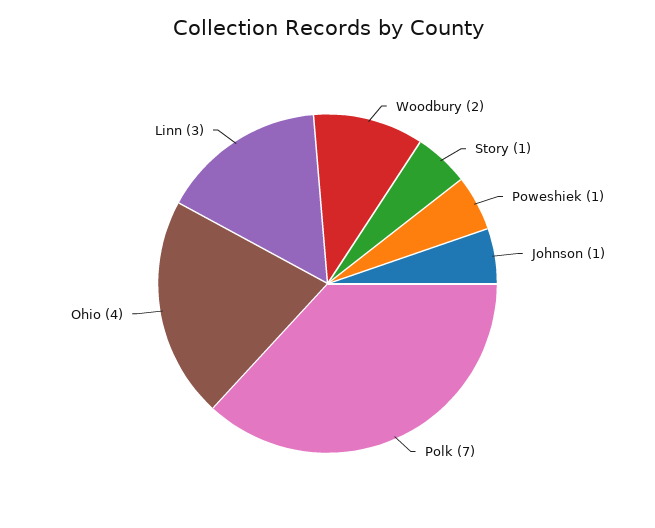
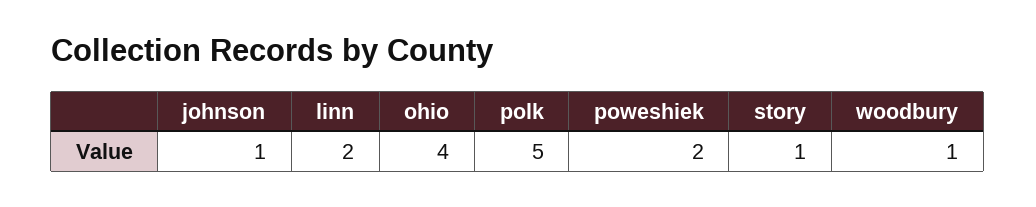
  {
-   "Woodbury": 2,
+   "Woodbury": 1,
    "Story": 1,
-   "Poweshiek": 1,
+   "Poweshiek": 2,
    "Johnson": 1,
-   "Polk": 7,
+   "Polk": 5,
    "Ohio": 4,
-   "Linn": 3
+   "Linn": 2
  }

